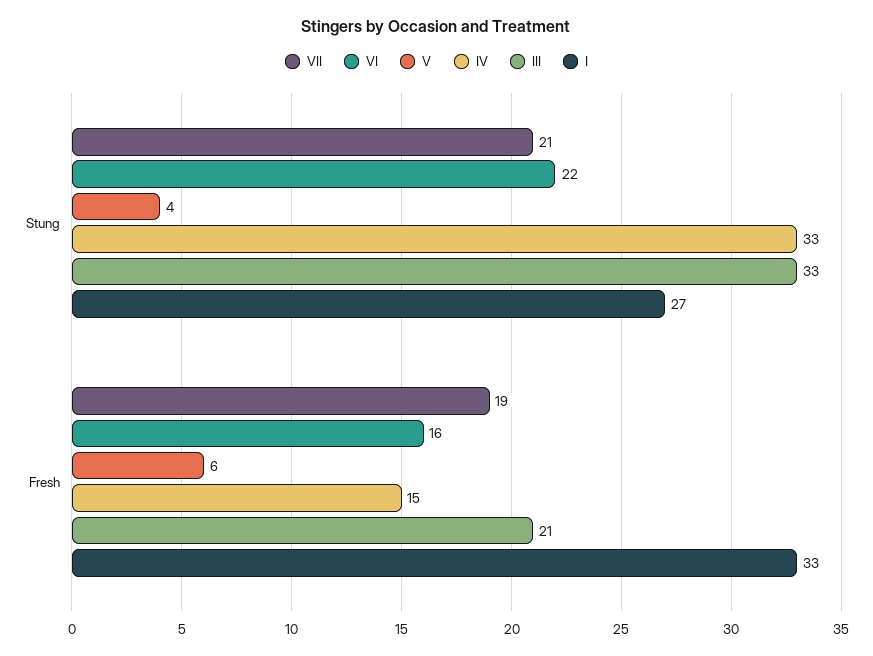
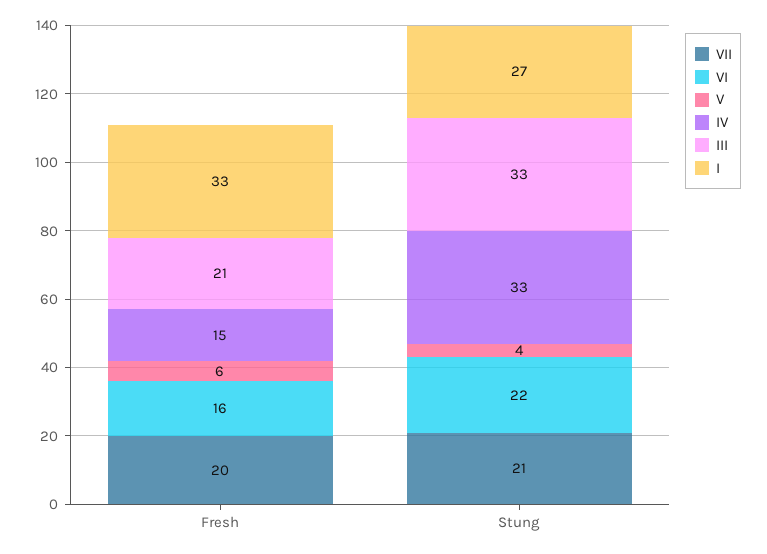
  {
    "VII": {
      "Stung": 21,
-     "Fresh": 19
+     "Fresh": 20
    },
    "VI": {
      "Stung": 22,
      "Fresh": 16
    },
    "V": {
      "Stung": 4,
      "Fresh": 6
    },
    "IV": {
      "Stung": 33,
      "Fresh": 15
    },
    "III": {
      "Stung": 33,
      "Fresh": 21
    },
    "I": {
      "Stung": 27,
      "Fresh": 33
    }
  }

